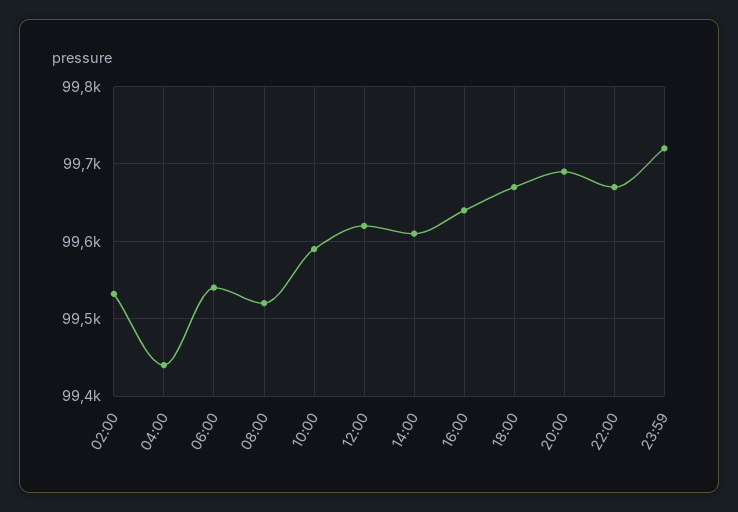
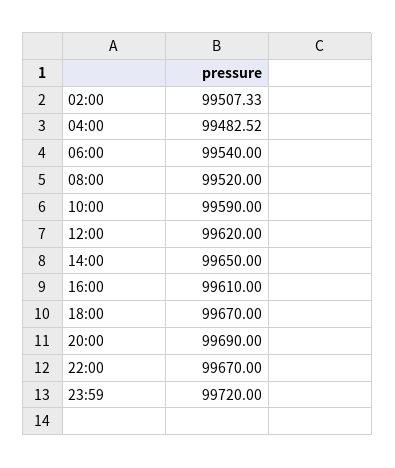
  {
-   "02:00": 99530,
+   "02:00": 99507.33,
-   "04:00": 99440,
+   "04:00": 99482.52,
    "06:00": 99540,
    "08:00": 99520,
    "10:00": 99590,
    "12:00": 99620,
-   "14:00": 99610,
+   "14:00": 99650,
-   "16:00": 99640,
+   "16:00": 99610,
    "18:00": 99670,
    "20:00": 99690,
    "22:00": 99670,
    "23:59": 99720
  }

